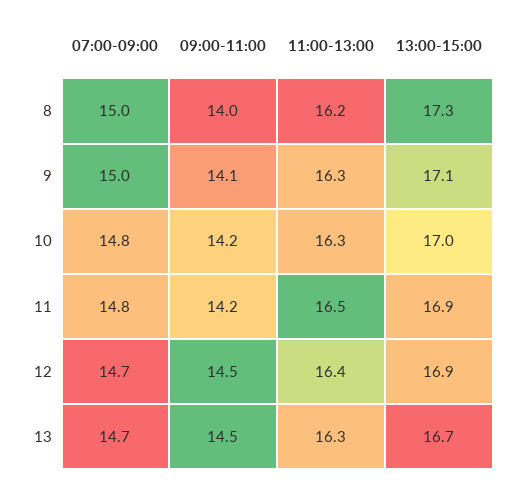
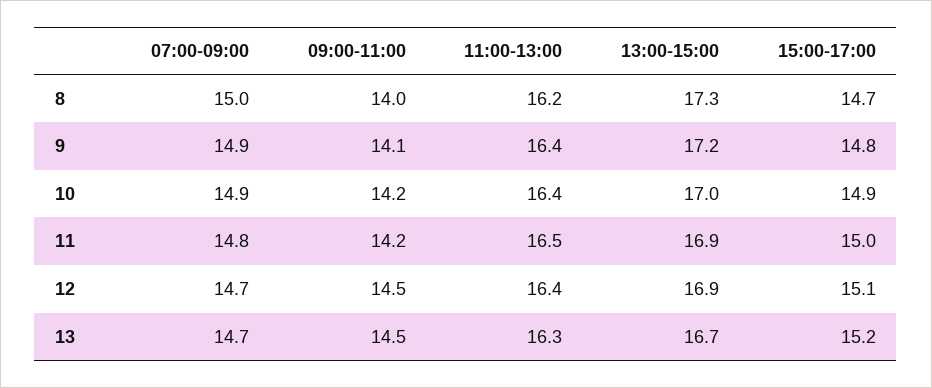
  {
    "07:00-09:00": {
      "8": 15,
-     "9": 15,
+     "9": 14.9,
-     "10": 14.8,
+     "10": 14.9,
      "11": 14.8,
      "12": 14.7,
      "13": 14.7
    },
    "09:00-11:00": {
      "8": 14,
      "9": 14.1,
      "10": 14.2,
      "11": 14.2,
      "12": 14.5,
      "13": 14.5
    },
    "11:00-13:00": {
      "8": 16.2,
-     "9": 16.3,
+     "9": 16.4,
-     "10": 16.3,
+     "10": 16.4,
      "11": 16.5,
      "12": 16.4,
      "13": 16.3
    },
    "13:00-15:00": {
      "8": 17.3,
-     "9": 17.1,
+     "9": 17.2,
      "10": 17,
      "11": 16.9,
      "12": 16.9,
      "13": 16.7
-   }
+   },
+   "15:00-17:00": {
+     "8": 14.7,
+     "9": 14.8,
+     "10": 14.9,
+     "11": 15,
+     "12": 15.1,
+     "13": 15.2
+   }
  }

